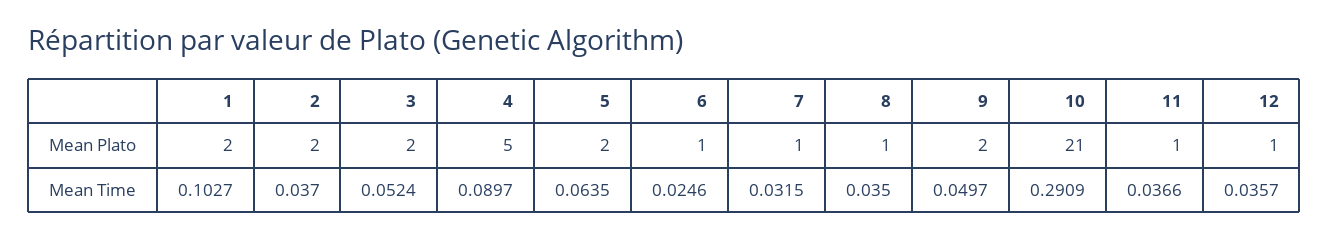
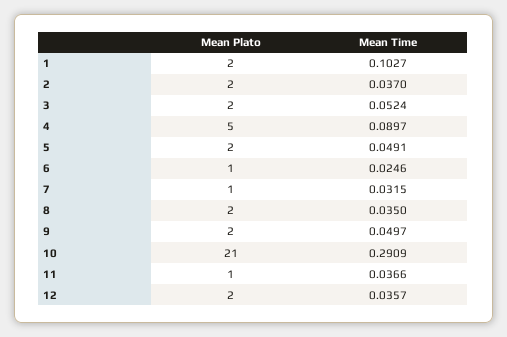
  {
    "1": {
      "Mean Plato": 2,
      "Mean Time": 0.1027
    },
    "2": {
      "Mean Plato": 2,
      "Mean Time": 0.037
    },
    "3": {
      "Mean Plato": 2,
      "Mean Time": 0.0524
    },
    "4": {
      "Mean Plato": 5,
      "Mean Time": 0.0897
    },
    "5": {
      "Mean Plato": 2,
-     "Mean Time": 0.0635
+     "Mean Time": 0.0491
    },
    "6": {
      "Mean Plato": 1,
      "Mean Time": 0.0246
    },
    "7": {
      "Mean Plato": 1,
      "Mean Time": 0.0315
    },
    "8": {
-     "Mean Plato": 1,
+     "Mean Plato": 2,
      "Mean Time": 0.035
    },
    "9": {
      "Mean Plato": 2,
      "Mean Time": 0.0497
    },
    "10": {
      "Mean Plato": 21,
      "Mean Time": 0.2909
    },
    "11": {
      "Mean Plato": 1,
      "Mean Time": 0.0366
    },
    "12": {
-     "Mean Plato": 1,
+     "Mean Plato": 2,
      "Mean Time": 0.0357
    }
  }

